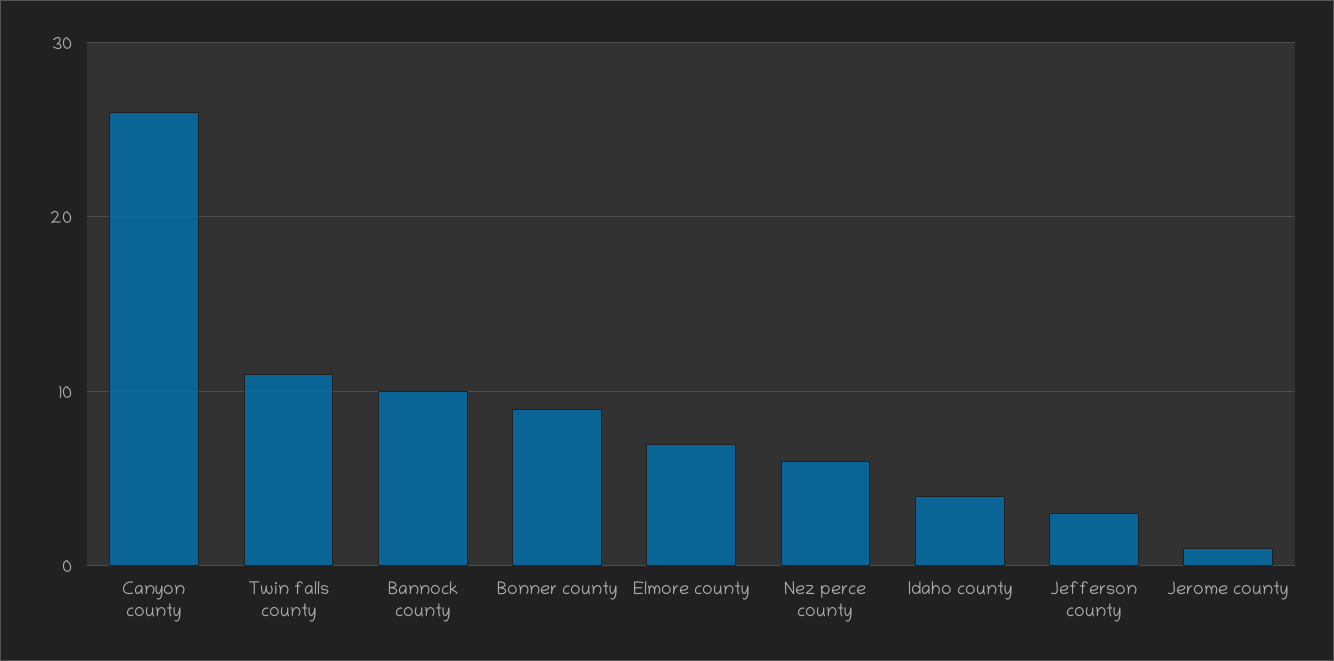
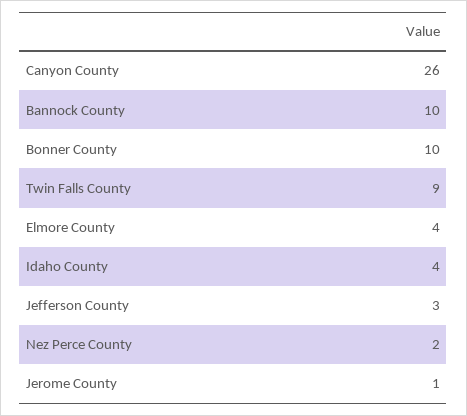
  {
    "Canyon county": 26,
-   "Twin falls county": 11,
+   "Twin falls county": 9,
    "Bannock county": 10,
-   "Bonner county": 9,
+   "Bonner county": 10,
-   "Elmore county": 7,
+   "Elmore county": 4,
-   "Nez perce county": 6,
+   "Nez perce county": 2,
    "Idaho county": 4,
    "Jefferson county": 3,
    "Jerome county": 1
  }

